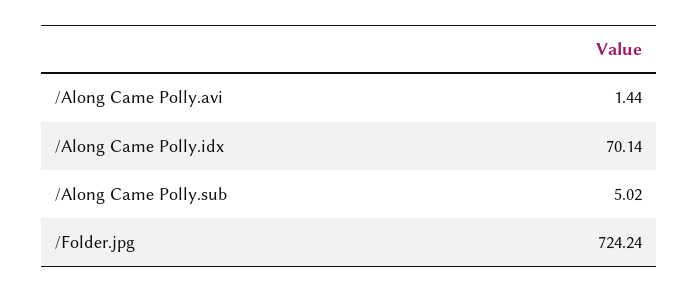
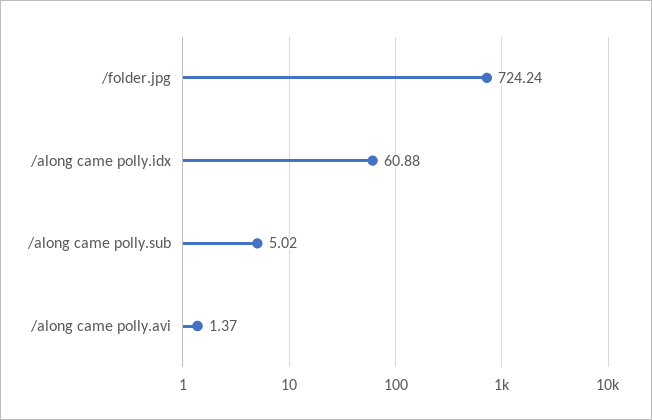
  {
-   "/Along Came Polly.avi": 1.44,
+   "/Along Came Polly.avi": 1.37,
-   "/Along Came Polly.idx": 70.14,
+   "/Along Came Polly.idx": 60.88,
    "/Along Came Polly.sub": 5.02,
    "/Folder.jpg": 724.24
  }

